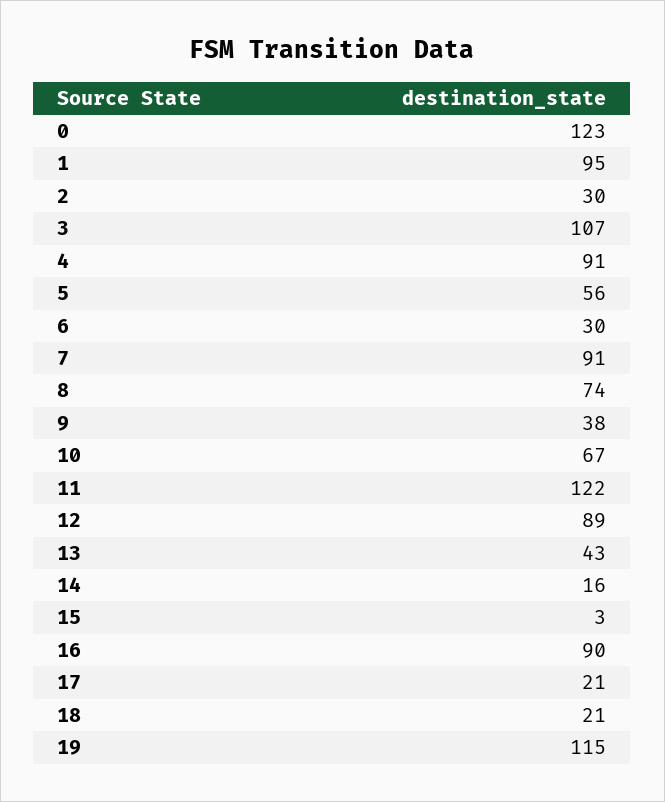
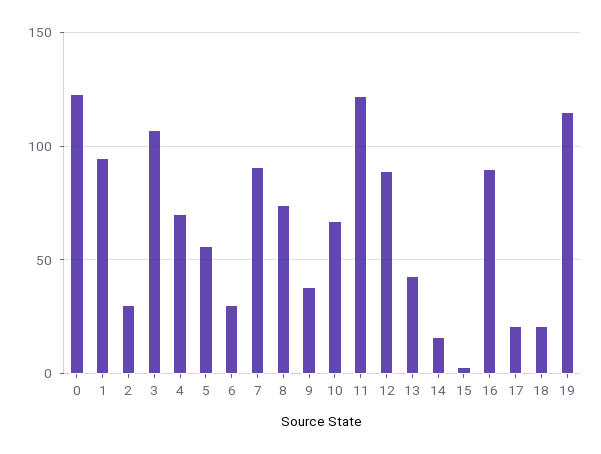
  {
    "0": 123,
    "1": 95,
    "2": 30,
    "3": 107,
-   "4": 91,
+   "4": 70,
    "5": 56,
    "6": 30,
    "7": 91,
    "8": 74,
    "9": 38,
    "10": 67,
    "11": 122,
    "12": 89,
    "13": 43,
    "14": 16,
    "15": 3,
    "16": 90,
    "17": 21,
    "18": 21,
    "19": 115
  }

